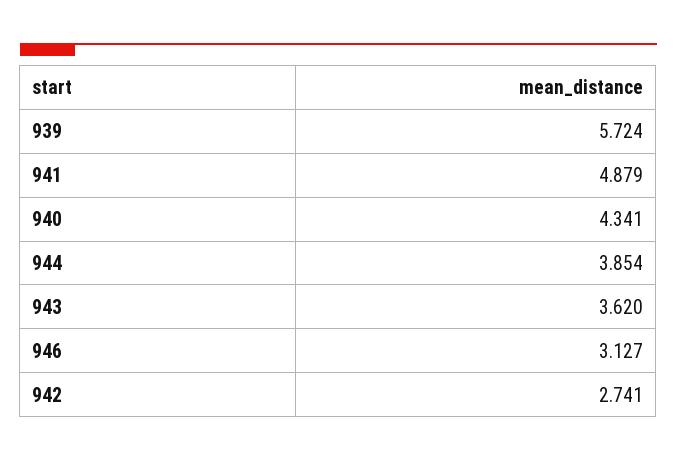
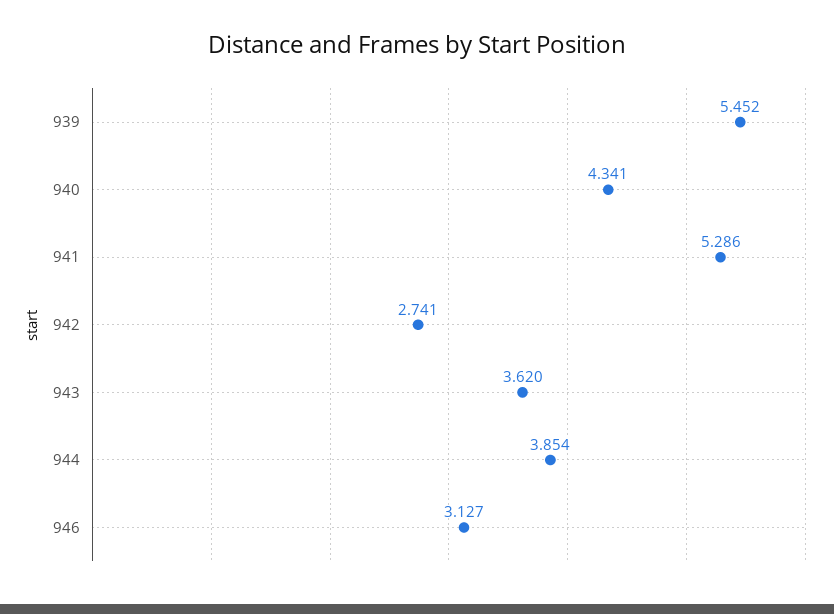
  {
-   "939": 5.724,
+   "939": 5.452,
-   "941": 4.879,
+   "941": 5.286,
    "940": 4.341,
    "944": 3.854,
    "943": 3.62,
    "946": 3.127,
    "942": 2.741
  }

